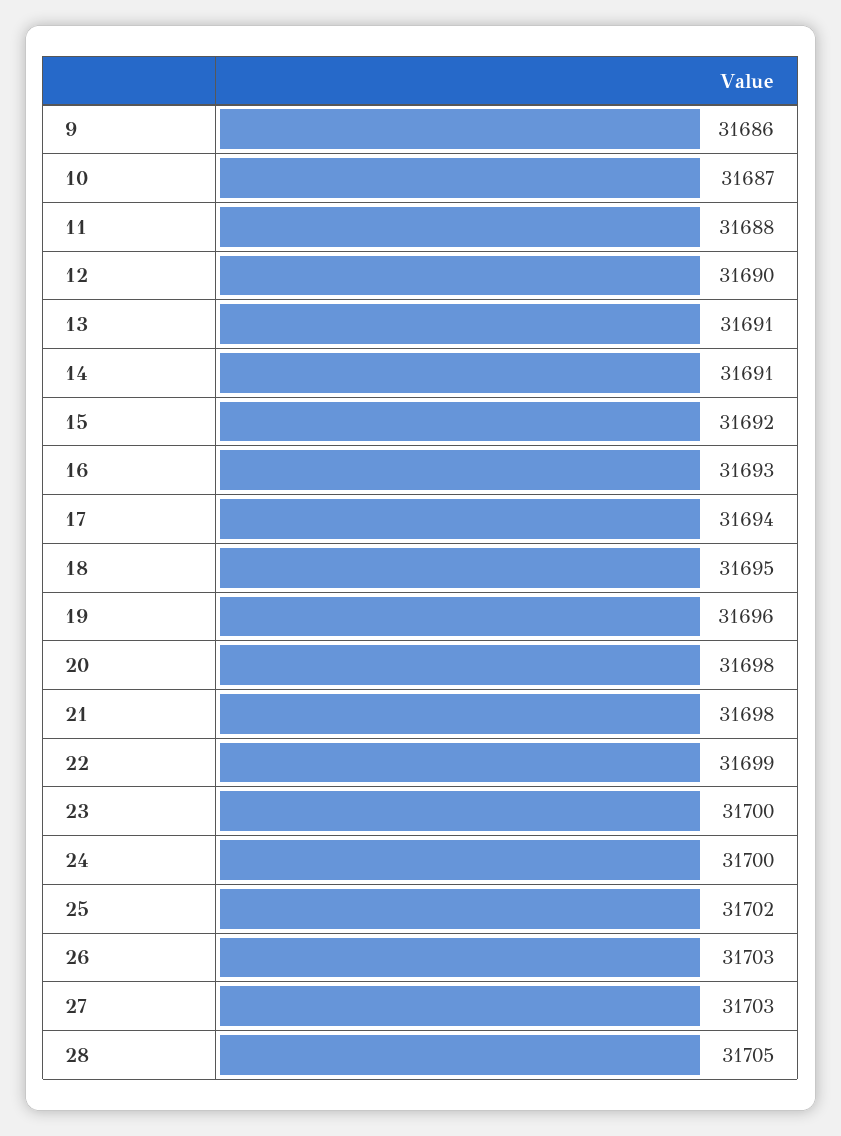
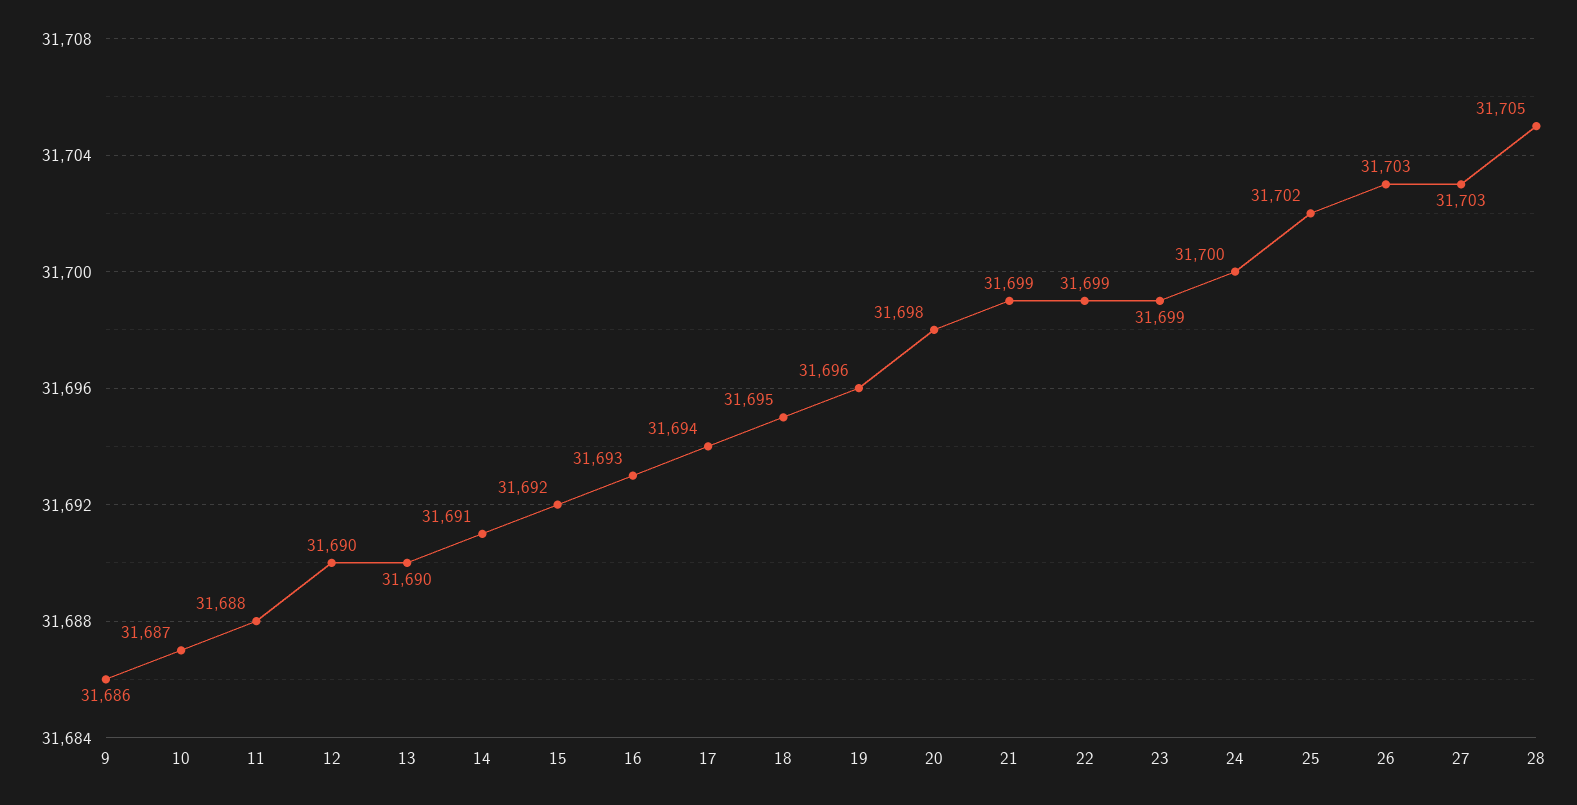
  {
    "9": 31686,
    "10": 31687,
    "11": 31688,
    "12": 31690,
-   "13": 31691,
+   "13": 31690,
    "14": 31691,
    "15": 31692,
    "16": 31693,
    "17": 31694,
    "18": 31695,
    "19": 31696,
    "20": 31698,
-   "21": 31698,
+   "21": 31699,
    "22": 31699,
-   "23": 31700,
+   "23": 31699,
    "24": 31700,
    "25": 31702,
    "26": 31703,
    "27": 31703,
    "28": 31705
  }

